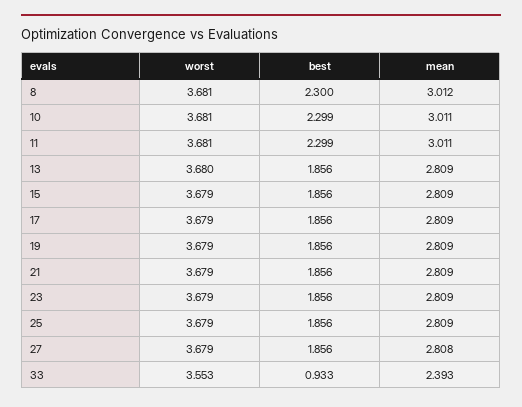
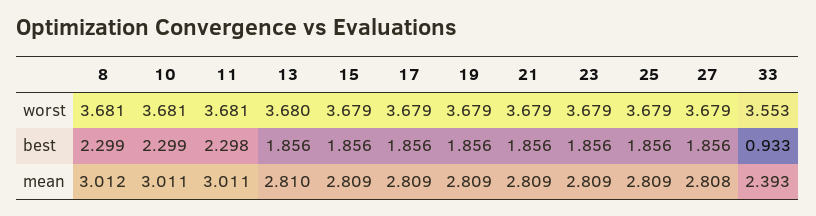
  {
    "worst": {
      "8": 3.681,
      "10": 3.681,
      "11": 3.681,
      "13": 3.68,
      "15": 3.679,
      "17": 3.679,
      "19": 3.679,
      "21": 3.679,
      "23": 3.679,
      "25": 3.679,
      "27": 3.679,
      "33": 3.553
    },
    "best": {
-     "8": 2.3,
+     "8": 2.299,
      "10": 2.299,
-     "11": 2.299,
+     "11": 2.298,
      "13": 1.856,
      "15": 1.856,
      "17": 1.856,
      "19": 1.856,
      "21": 1.856,
      "23": 1.856,
      "25": 1.856,
      "27": 1.856,
      "33": 0.933
    },
    "mean": {
      "8": 3.012,
      "10": 3.011,
      "11": 3.011,
-     "13": 2.809,
+     "13": 2.81,
      "15": 2.809,
      "17": 2.809,
      "19": 2.809,
      "21": 2.809,
      "23": 2.809,
      "25": 2.809,
      "27": 2.808,
      "33": 2.393
    }
  }

